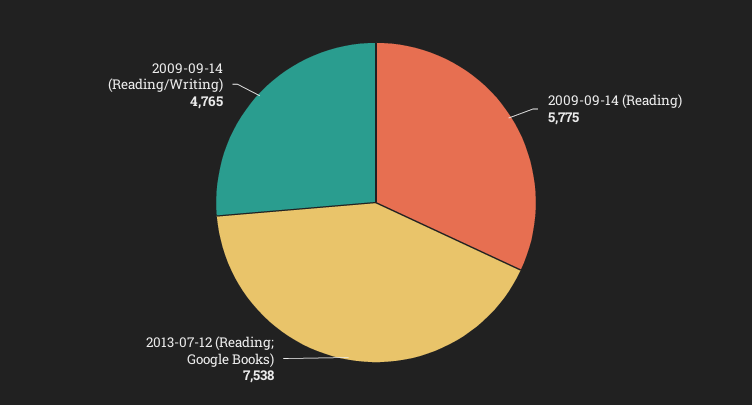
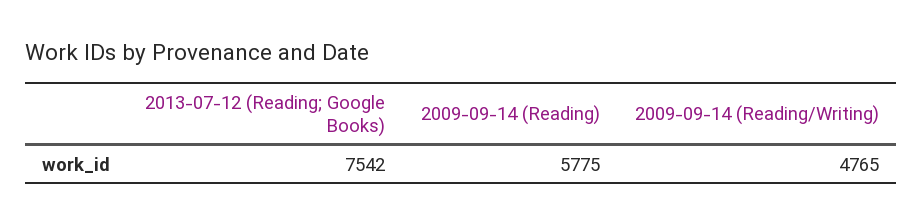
  {
    "2009-09-14 (Reading)": 5775,
-   "2013-07-12 (Reading; Google Books)": 7538,
+   "2013-07-12 (Reading; Google Books)": 7542,
    "2009-09-14 (Reading/Writing)": 4765
  }

